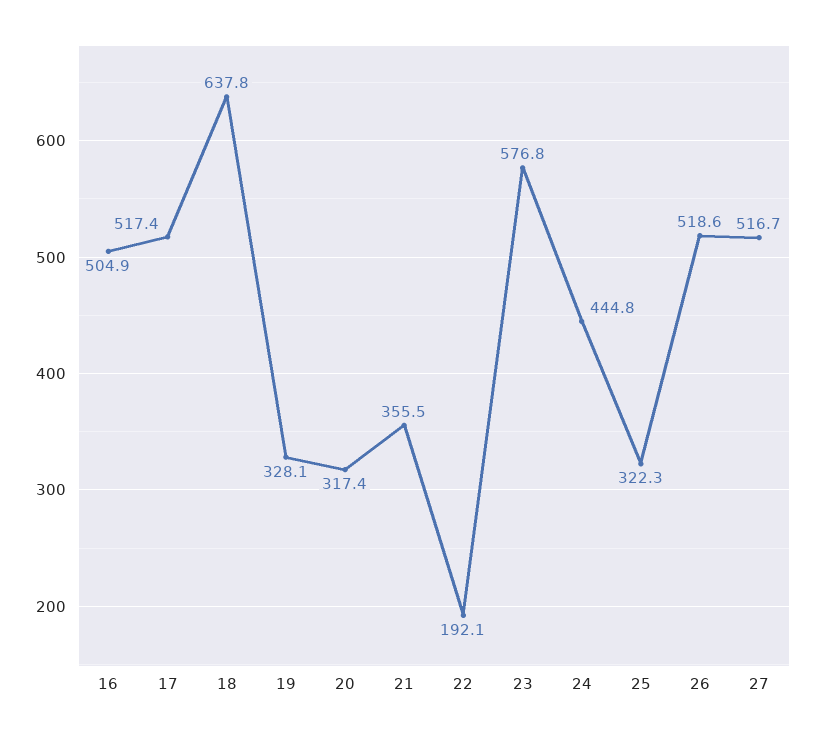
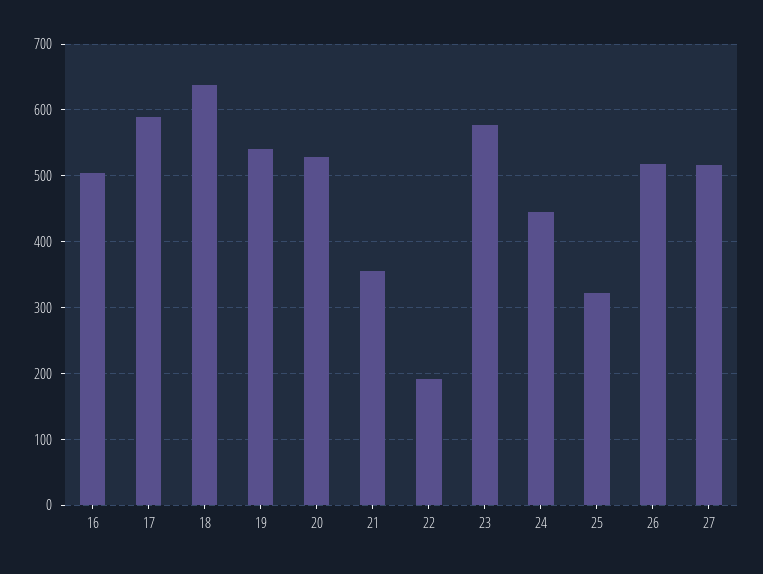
  {
    "16": 504.9,
-   "17": 517.4,
+   "17": 590,
    "18": 637.8,
-   "19": 328.1,
+   "19": 540,
-   "20": 317.4,
+   "20": 530,
    "21": 355.5,
    "22": 192.1,
    "23": 576.8,
    "24": 444.8,
    "25": 322.3,
    "26": 518.6,
    "27": 516.7
  }

